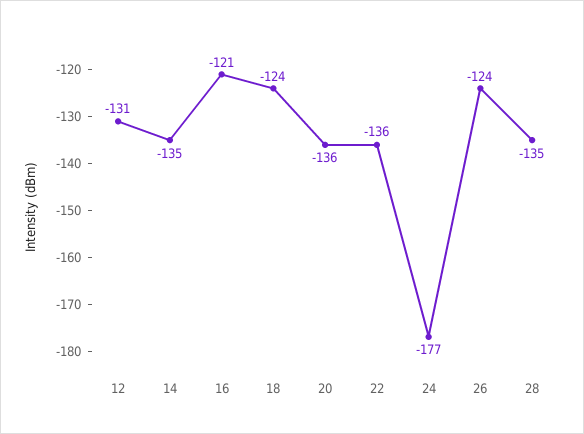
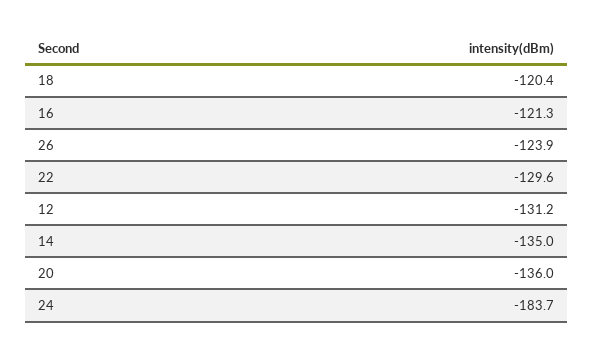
  {
    "12": -131.2,
    "14": -135,
    "16": -121.3,
-   "18": -124,
+   "18": -120.4,
    "20": -136,
-   "22": -136,
+   "22": -129.6,
-   "24": -177,
+   "24": -183.7,
-   "26": -123.9,
+   "26": -123.9
-   "28": -135
  }

